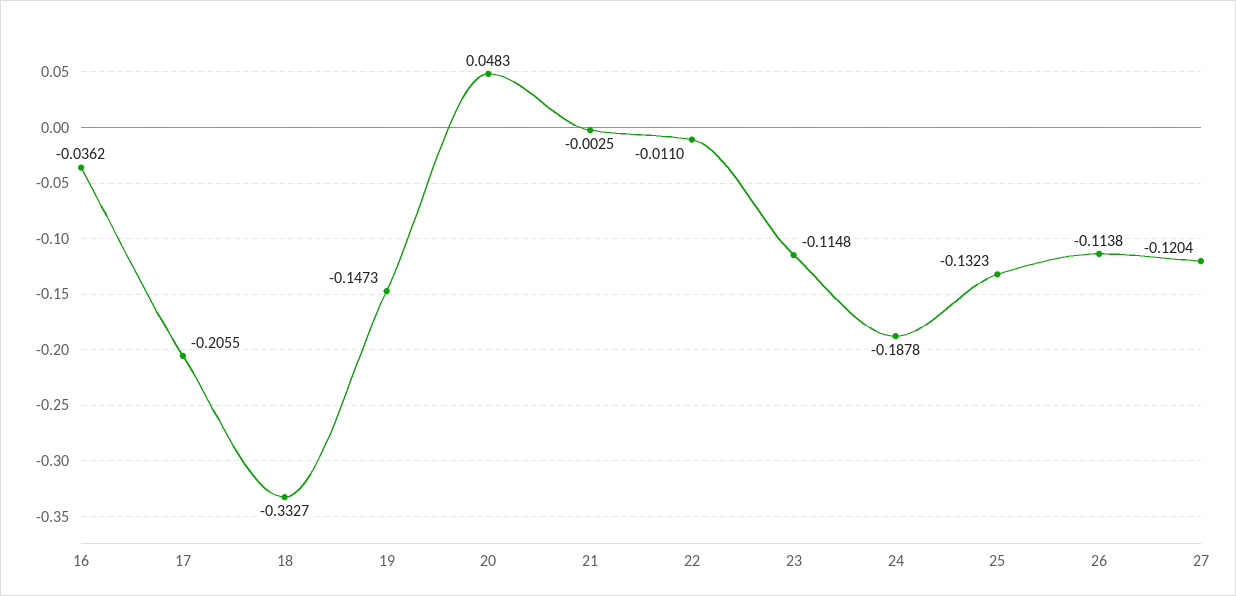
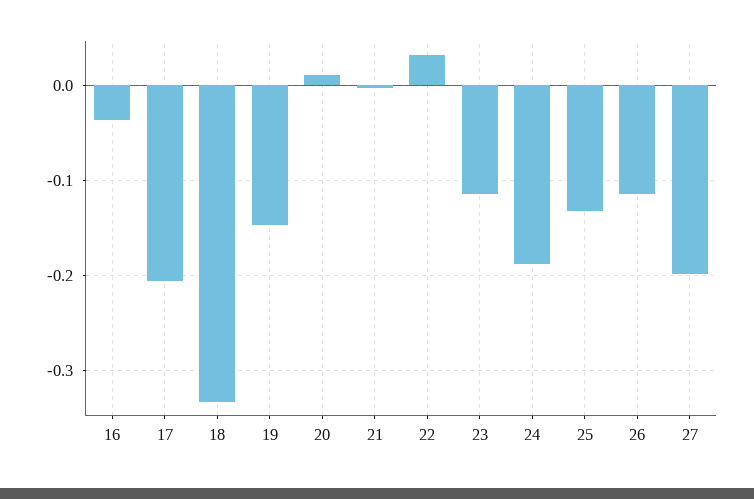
  {
    "16": -0.0362,
    "17": -0.2055,
    "18": -0.3327,
    "19": -0.1473,
-   "20": 0.0483,
+   "20": 0.01,
    "21": -0.0025,
-   "22": -0.011,
+   "22": 0.03,
    "23": -0.1148,
    "24": -0.1878,
    "25": -0.1323,
    "26": -0.1138,
-   "27": -0.1204
+   "27": -0.2
  }

